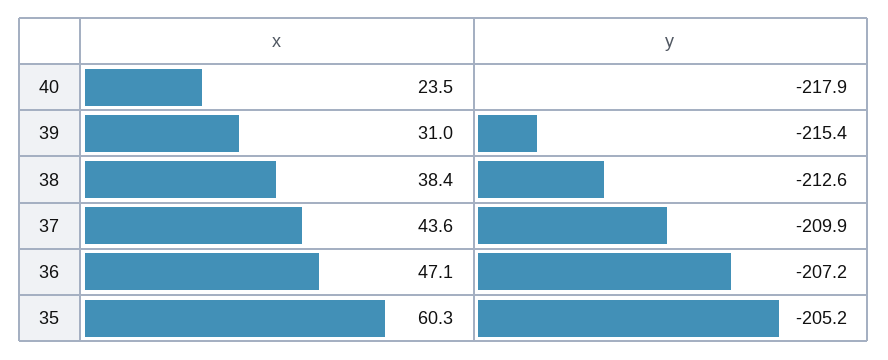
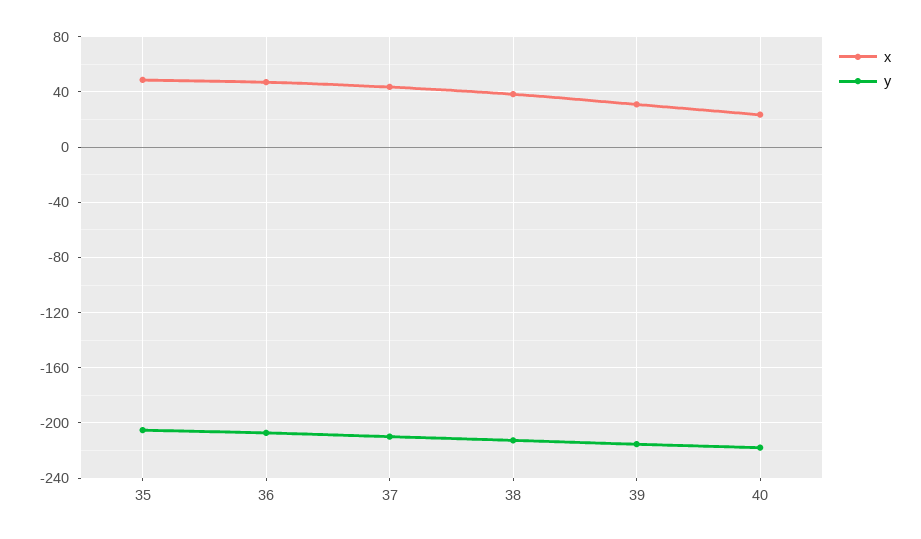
  {
    "x": {
      "40": 23.5,
      "39": 31,
      "38": 38.4,
      "37": 43.6,
      "36": 47.1,
-     "35": 60.3
+     "35": 50
    },
    "y": {
      "40": -217.9,
      "39": -215.4,
      "38": -212.6,
      "37": -209.9,
      "36": -207.2,
      "35": -205.2
    }
  }

